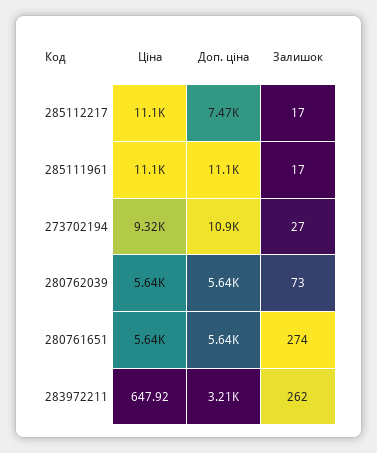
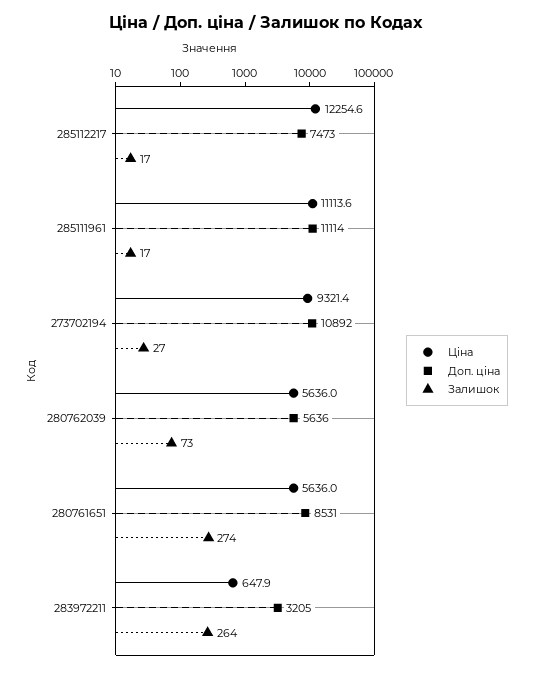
  {
    "Ціна": {
-     "285112217": 11100,
+     "285112217": 12254.6,
      "285111961": 11113.6,
      "273702194": 9321.4,
      "280762039": 5636,
      "280761651": 5636,
      "283972211": 647.92
    },
    "Доп. ціна": {
      "285112217": 7473,
      "285111961": 11114,
      "273702194": 10892,
      "280762039": 5636,
-     "280761651": 5640,
+     "280761651": 8531,
      "283972211": 3205
    },
    "Залишок": {
      "285112217": 17,
      "285111961": 17,
      "273702194": 27,
      "280762039": 73,
      "280761651": 274,
-     "283972211": 262
+     "283972211": 264
    }
  }

